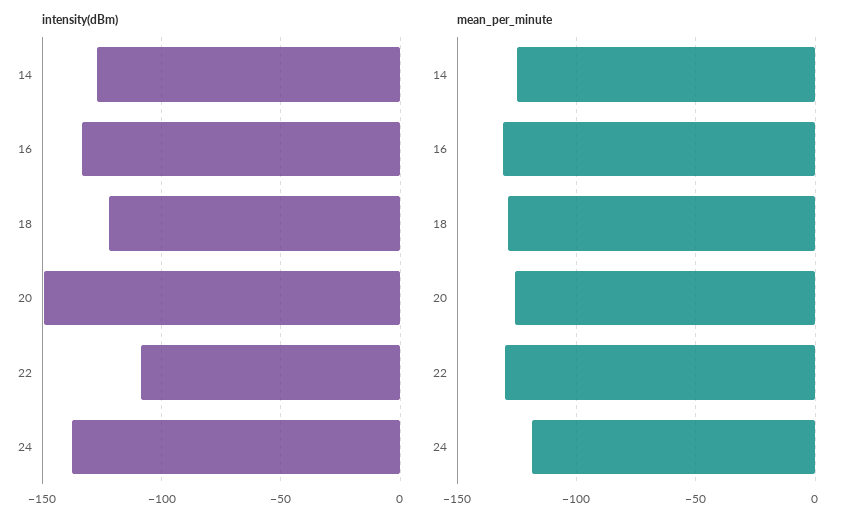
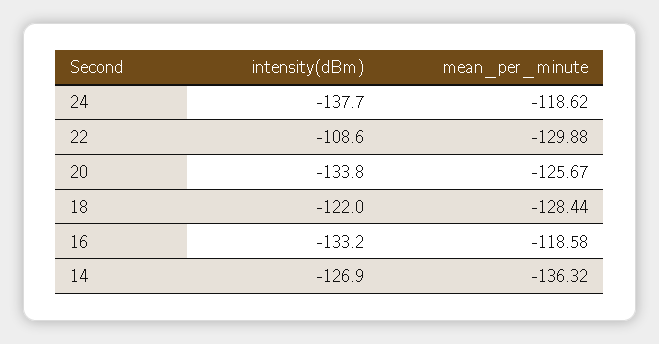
  {
    "intensity(dBm)": {
      "14": -126.9,
      "16": -133.2,
      "18": -122,
-     "20": -150,
+     "20": -133.8,
      "22": -108.6,
      "24": -137.7
    },
    "mean_per_minute": {
-     "14": -125,
+     "14": -136.32,
-     "16": -130,
+     "16": -118.58,
      "18": -128.44,
      "20": -125.67,
      "22": -129.88,
      "24": -118.62
    }
  }

